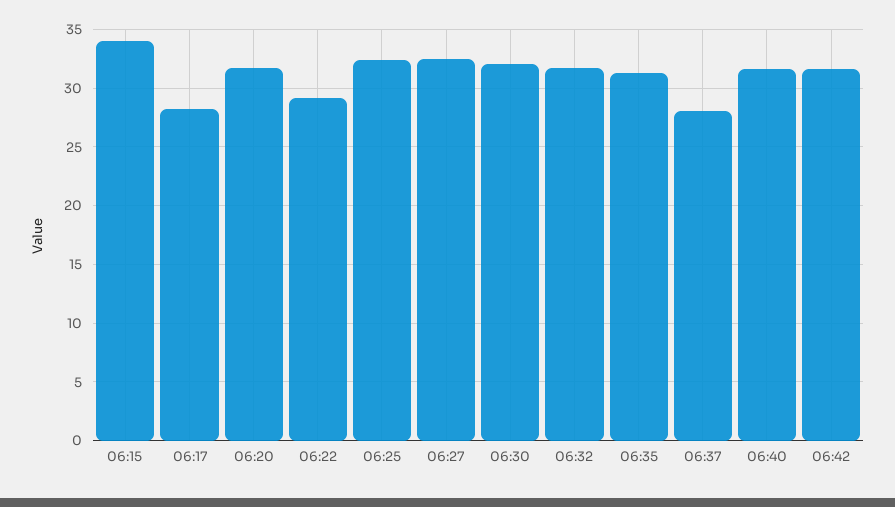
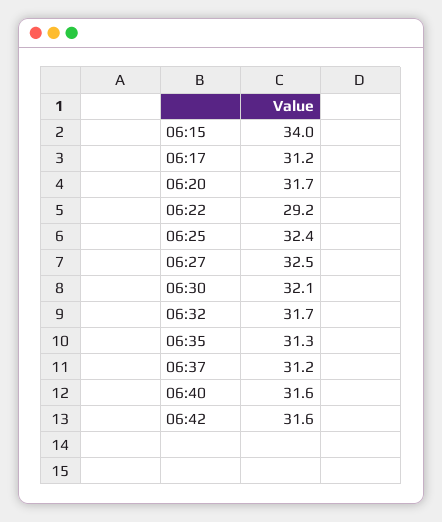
  {
    "06:15": 34,
-   "06:17": 28,
+   "06:17": 31.2,
    "06:20": 31.7,
    "06:22": 29.2,
    "06:25": 32.4,
    "06:27": 32.5,
    "06:30": 32.1,
    "06:32": 31.7,
    "06:35": 31.3,
-   "06:37": 28,
+   "06:37": 31.2,
    "06:40": 31.6,
    "06:42": 31.6
  }

